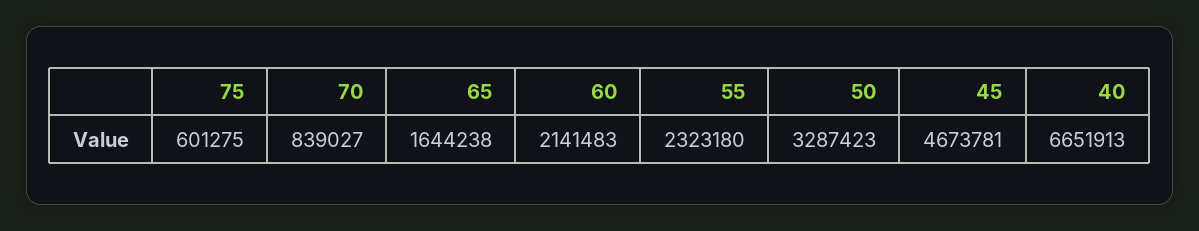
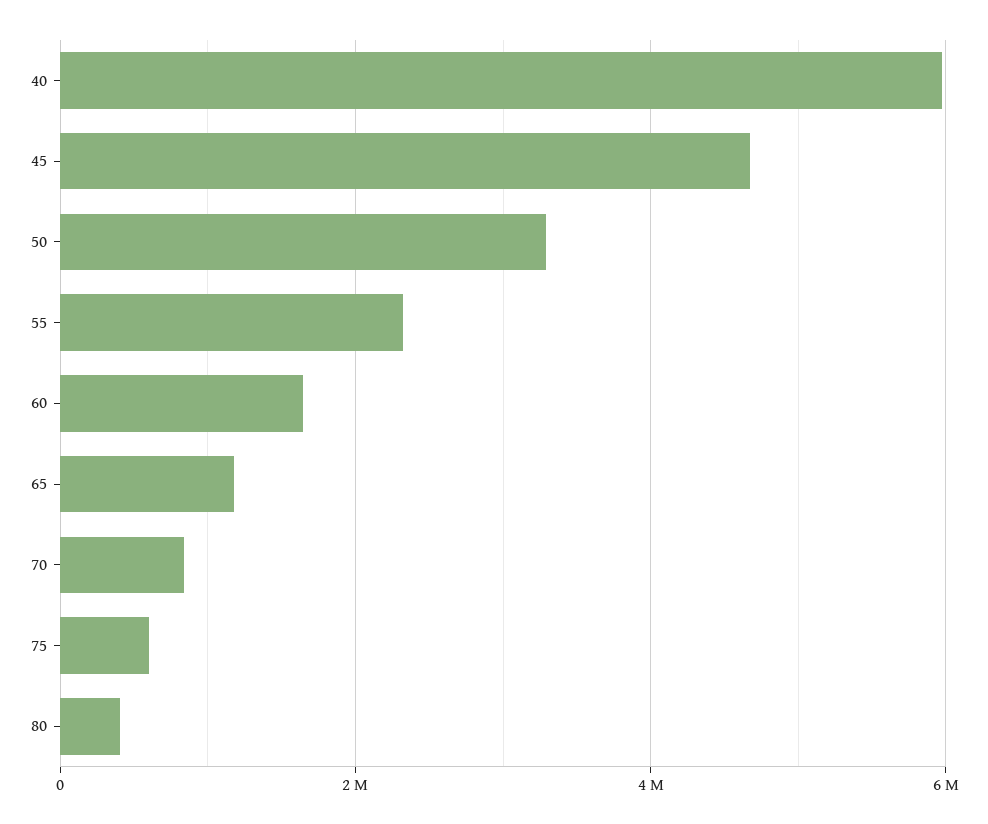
  {
    "75": 601275,
    "70": 839027,
-   "65": 1644238,
+   "65": 1200000,
-   "60": 2141483,
+   "60": 1600000,
    "55": 2323180,
    "50": 3287423,
    "45": 4673781,
-   "40": 6651913
+   "40": 6000000,
+   "80": 400000
  }

